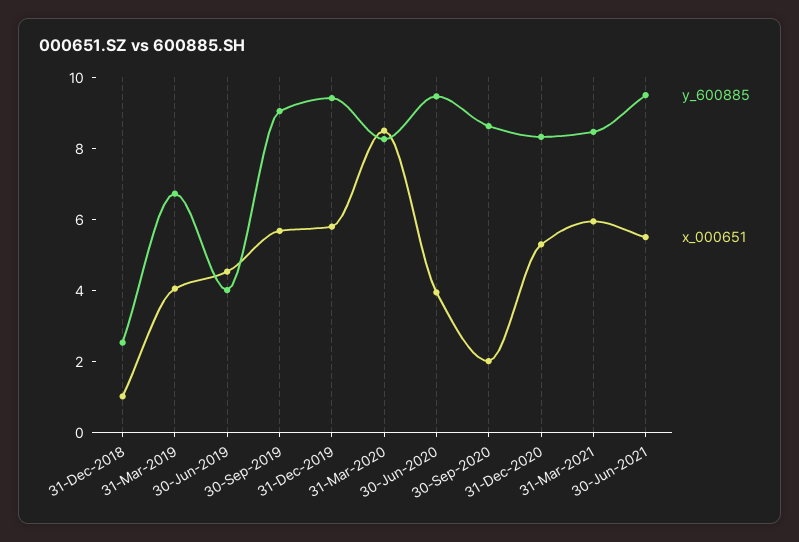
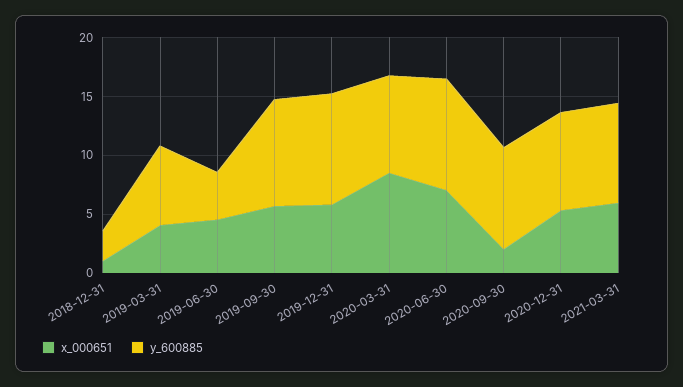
  {
    "y_600885": {
      "31-Dec-2018": 2.5,
      "31-Mar-2019": 6.5,
      "30-Jun-2019": 4,
      "30-Sep-2019": 9,
      "31-Dec-2019": 9.5,
      "31-Mar-2020": 8.5,
      "30-Jun-2020": 9.5,
      "30-Sep-2020": 8.5,
      "31-Dec-2020": 8.5,
-     "31-Mar-2021": 8.5,
+     "31-Mar-2021": 8.5
-     "30-Jun-2021": 9.5
    },
    "x_000651": {
      "31-Dec-2018": 1,
      "31-Mar-2019": 4,
      "30-Jun-2019": 4.5,
      "30-Sep-2019": 5.5,
      "31-Dec-2019": 6,
      "31-Mar-2020": 8.5,
-     "30-Jun-2020": 4,
+     "30-Jun-2020": 7,
      "30-Sep-2020": 2,
      "31-Dec-2020": 5.5,
-     "31-Mar-2021": 6,
+     "31-Mar-2021": 6
-     "30-Jun-2021": 5.5
    }
  }

